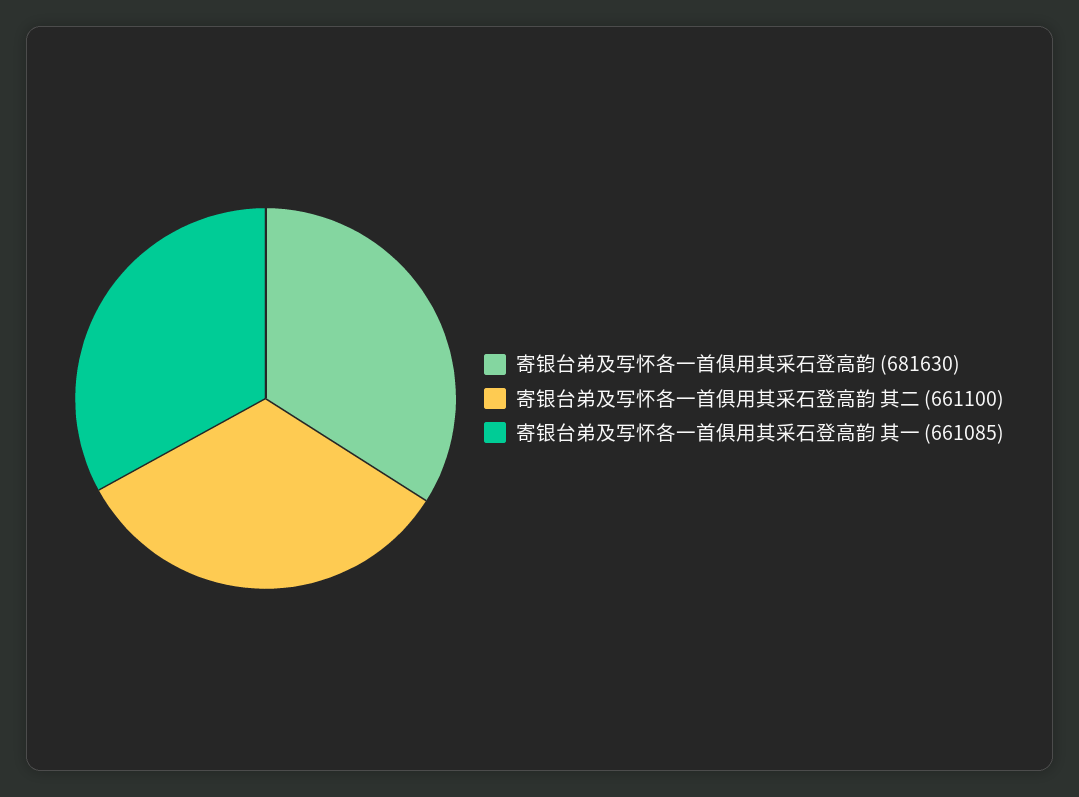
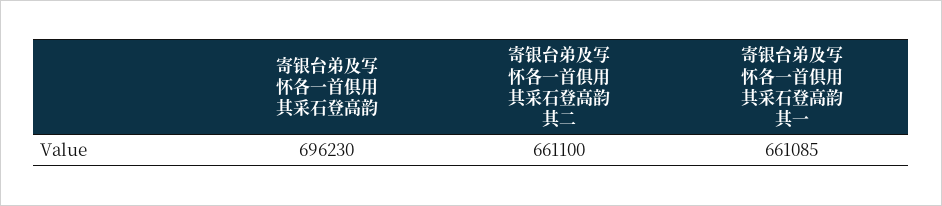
  {
-   "寄银台弟及写怀各一首俱用其采石登高韵": 681630,
+   "寄银台弟及写怀各一首俱用其采石登高韵": 696230,
    "寄银台弟及写怀各一首俱用其采石登高韵 其二": 661100,
    "寄银台弟及写怀各一首俱用其采石登高韵 其一": 661085
  }

